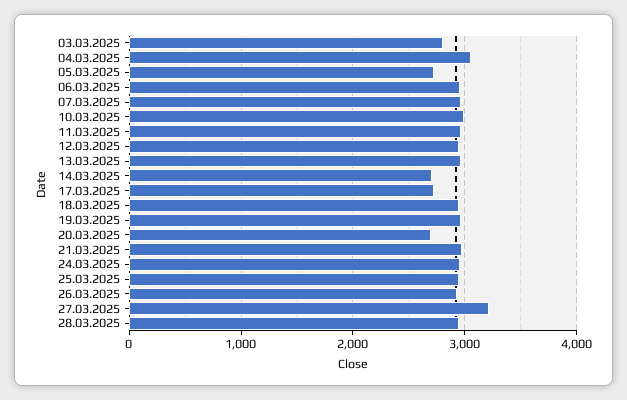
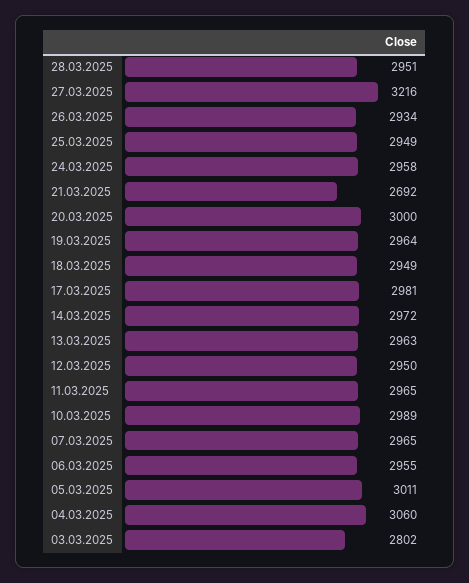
  {
    "03.03.2025": 2802,
    "04.03.2025": 3060,
-   "05.03.2025": 2700,
+   "05.03.2025": 3011,
    "06.03.2025": 2955,
    "07.03.2025": 2965,
    "10.03.2025": 2989,
    "11.03.2025": 2965,
    "12.03.2025": 2950,
    "13.03.2025": 2963,
-   "14.03.2025": 2700,
+   "14.03.2025": 2972,
-   "17.03.2025": 2700,
+   "17.03.2025": 2981,
    "18.03.2025": 2949,
    "19.03.2025": 2964,
-   "20.03.2025": 2700,
+   "20.03.2025": 3000,
-   "21.03.2025": 3000,
+   "21.03.2025": 2692,
    "24.03.2025": 2958,
    "25.03.2025": 2949,
    "26.03.2025": 2934,
    "27.03.2025": 3216,
    "28.03.2025": 2951
  }

